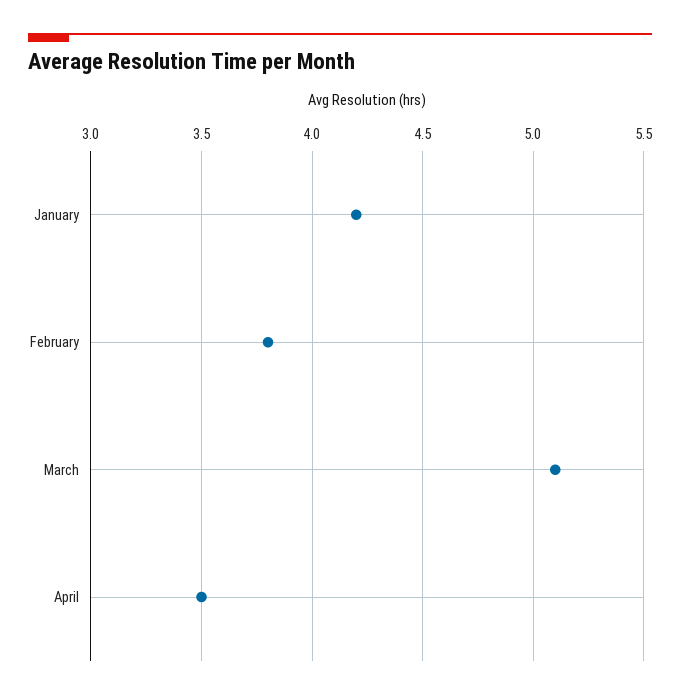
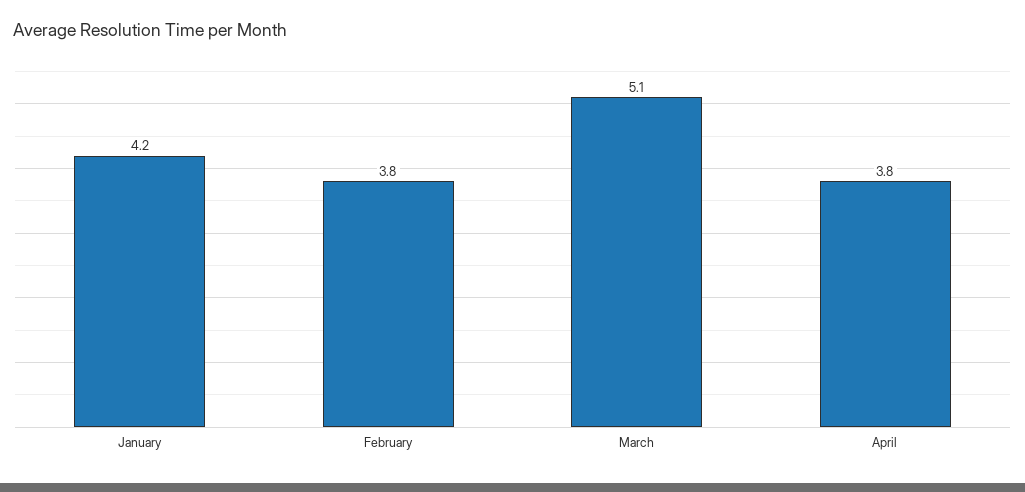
  {
    "January": 4.2,
    "February": 3.8,
    "March": 5.1,
-   "April": 3.5
+   "April": 3.8
  }

